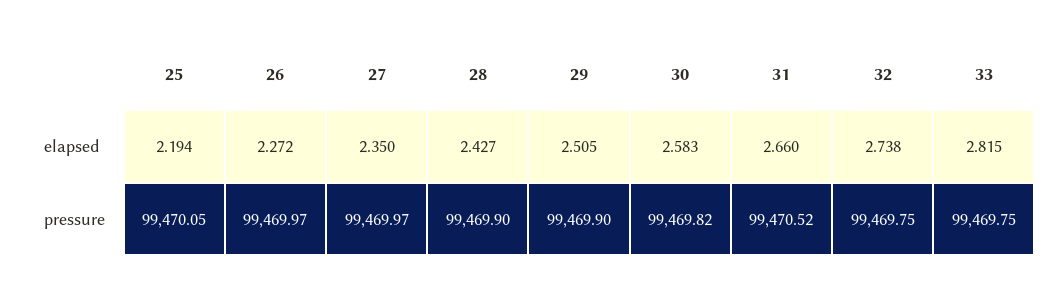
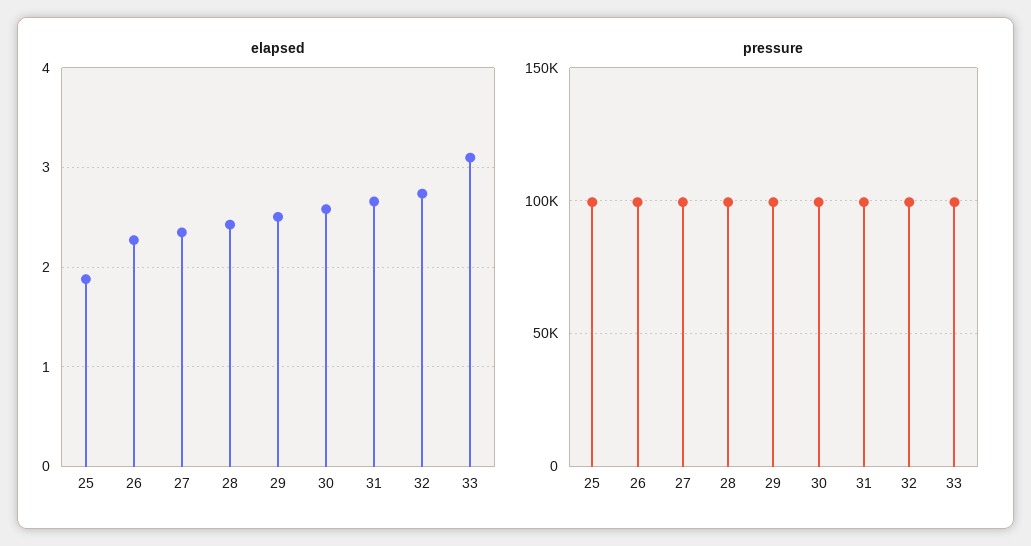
  {
    "elapsed": {
-     "25": 2.194,
+     "25": 1.9,
      "26": 2.272,
      "27": 2.35,
      "28": 2.427,
      "29": 2.505,
      "30": 2.583,
      "31": 2.66,
      "32": 2.738,
-     "33": 2.815
+     "33": 3.1
    },
    "pressure": {
      "25": 99470.05,
      "26": 99469.97,
      "27": 99469.97,
      "28": 99469.9,
      "29": 99469.9,
      "30": 99469.82,
      "31": 99470.52,
      "32": 99469.75,
      "33": 99469.75
    }
  }

